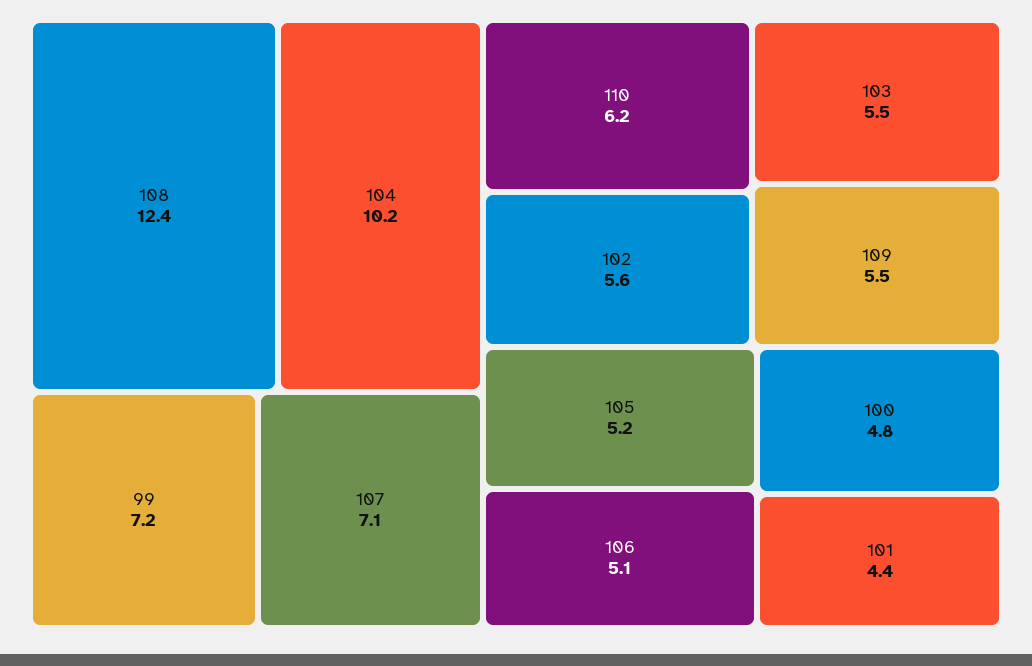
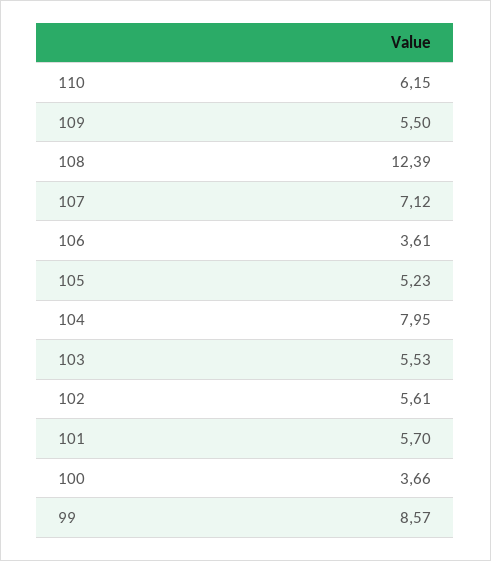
  {
    "108": 12.39,
-   "104": 10.2,
+   "104": 7.95,
-   "99": 7.2,
+   "99": 8.57,
    "107": 7.12,
    "110": 6.15,
    "102": 5.61,
    "103": 5.53,
    "109": 5.5,
    "105": 5.23,
-   "106": 5.1,
+   "106": 3.61,
-   "100": 4.8,
+   "100": 3.66,
-   "101": 4.4
+   "101": 5.7
  }

